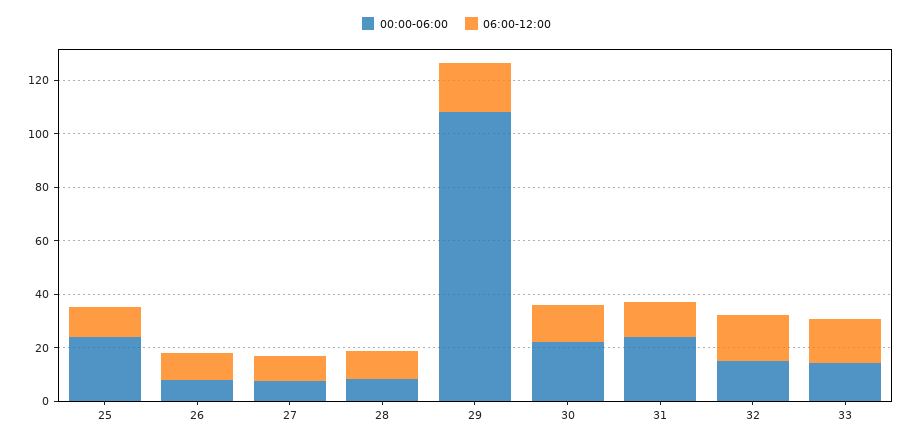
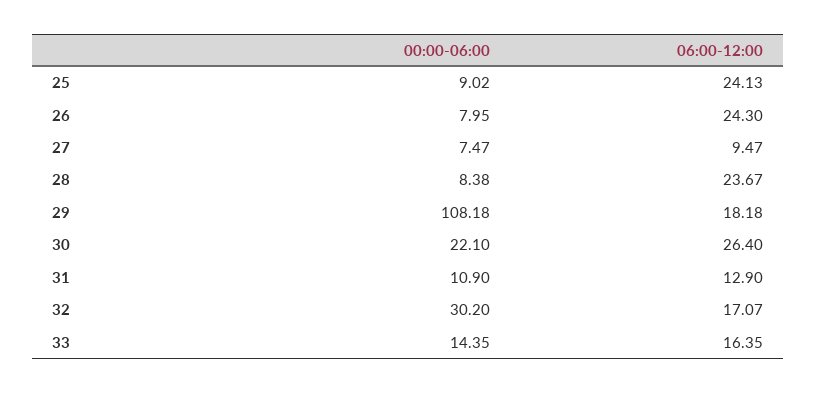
  {
    "00:00-06:00": {
-     "25": 25,
+     "25": 9.02,
      "26": 7.95,
      "27": 7.47,
      "28": 8.38,
      "29": 108.18,
      "30": 22.1,
-     "31": 25,
+     "31": 10.9,
-     "32": 15,
+     "32": 30.2,
      "33": 14.35
    },
    "06:00-12:00": {
-     "25": 10,
+     "25": 24.13,
-     "26": 10,
+     "26": 24.3,
      "27": 9.47,
-     "28": 10,
+     "28": 23.67,
      "29": 18.18,
-     "30": 15,
+     "30": 26.4,
      "31": 12.9,
      "32": 17.07,
      "33": 16.35
    }
  }

